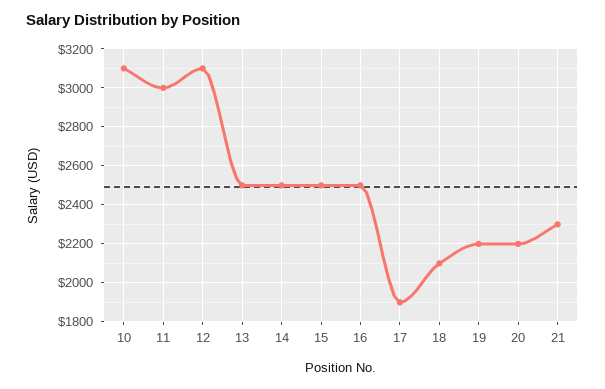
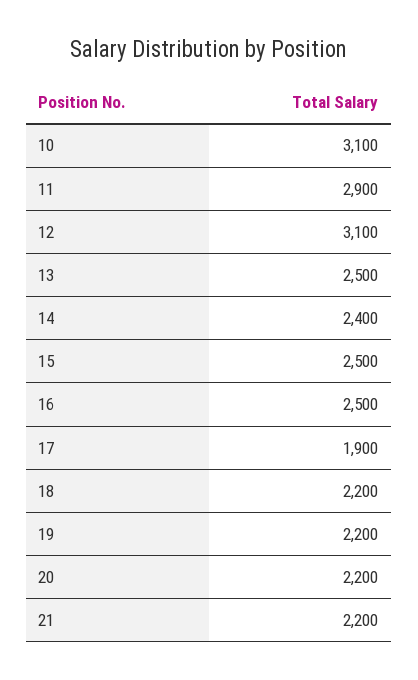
  {
    "10": 3100,
-   "11": 3000,
+   "11": 2900,
    "12": 3100,
    "13": 2500,
-   "14": 2500,
+   "14": 2400,
    "15": 2500,
    "16": 2500,
    "17": 1900,
-   "18": 2100,
+   "18": 2200,
    "19": 2200,
    "20": 2200,
-   "21": 2300
+   "21": 2200
  }

